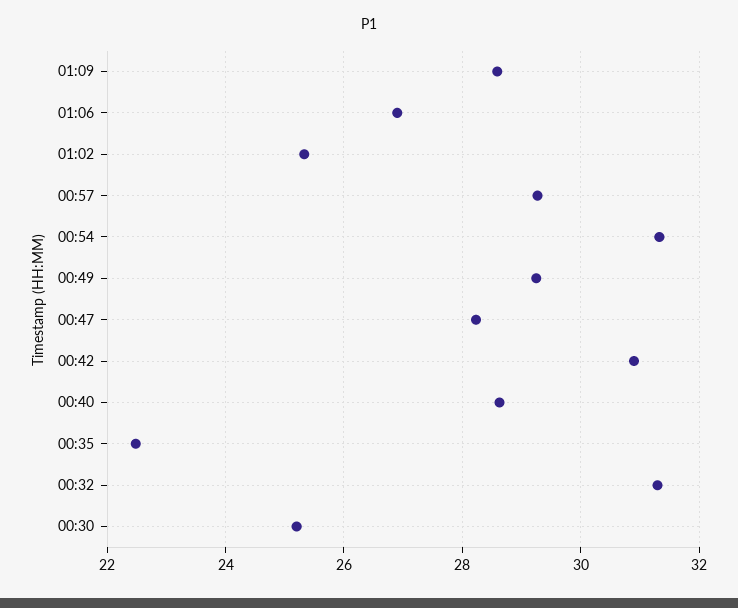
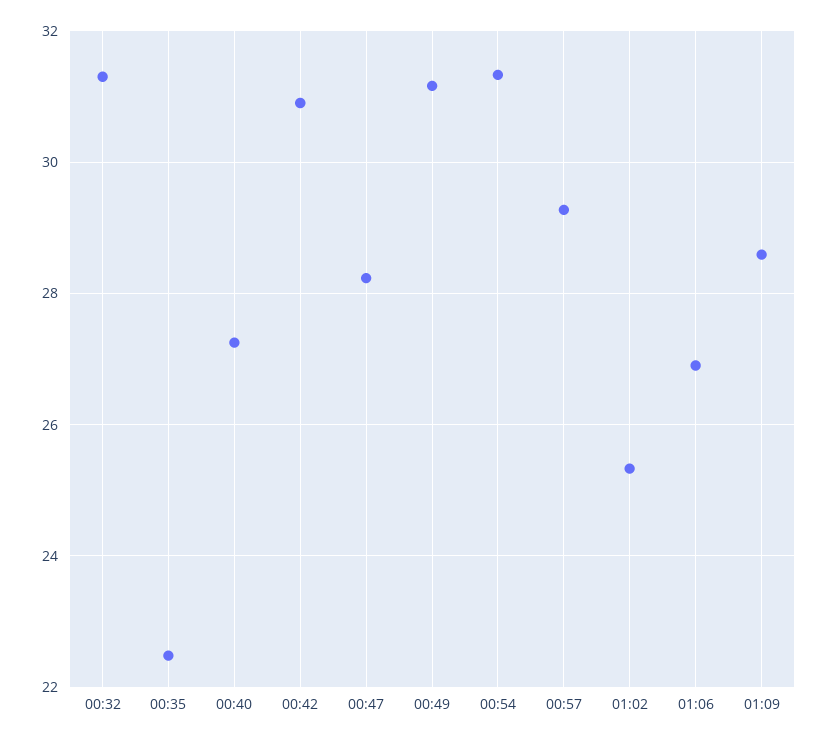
  {
    "01:09": 28.6,
    "01:06": 27,
    "01:02": 25.4,
    "00:57": 29.2,
    "00:54": 31.4,
-   "00:49": 29.2,
+   "00:49": 31.2,
    "00:47": 28.2,
    "00:42": 31,
-   "00:40": 28.6,
+   "00:40": 27.2,
    "00:35": 22.4,
-   "00:32": 31.4,
+   "00:32": 31.4
-   "00:30": 25.2
  }

